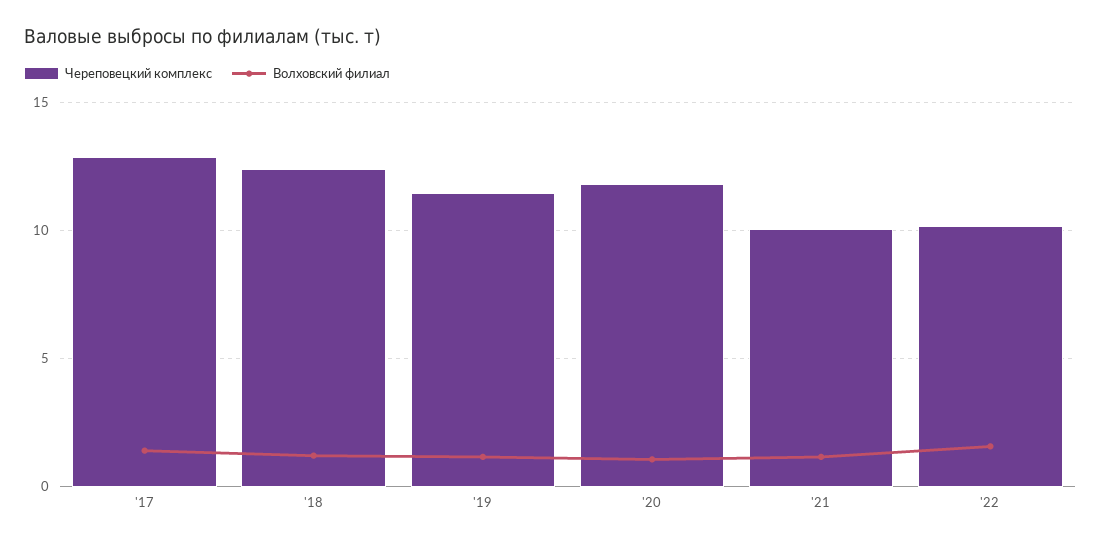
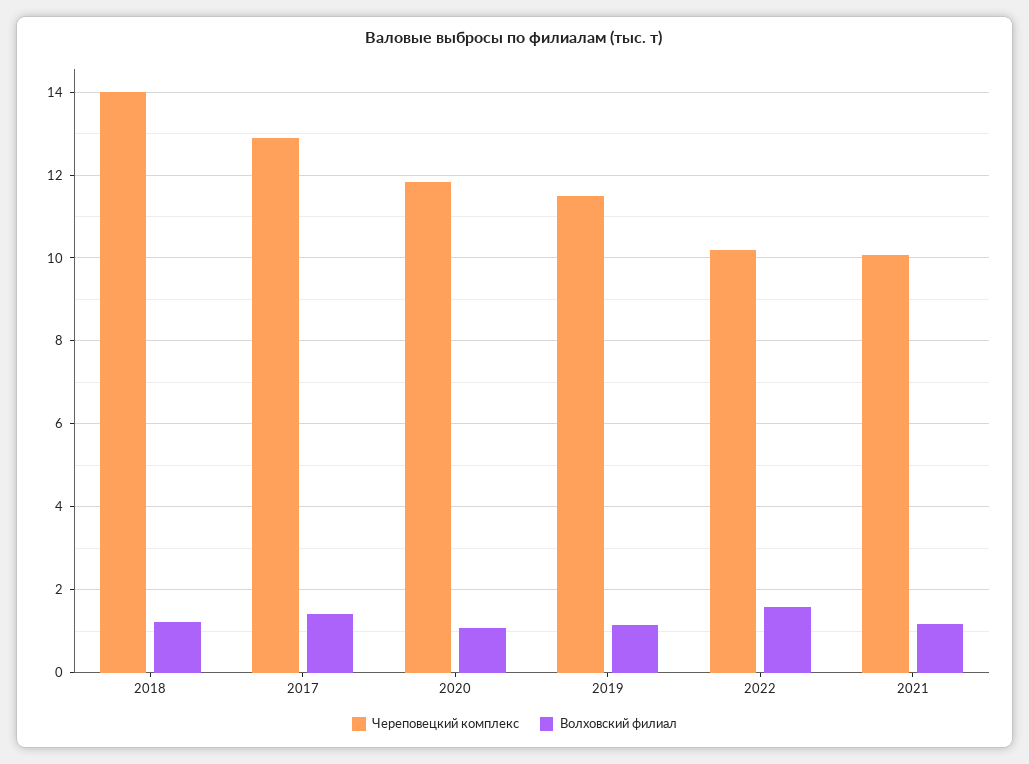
  {
    "Череповецкий комплекс": {
      "'17": 12.8,
-     "'18": 12.5,
+     "'18": 14,
      "'19": 11.4,
      "'20": 11.8,
      "'21": 10,
      "'22": 10.2
    },
    "Волховский филиал": {
      "'17": 1.4,
      "'18": 1.2,
      "'19": 1.2,
      "'20": 1,
      "'21": 1.2,
      "'22": 1.6
    }
  }

